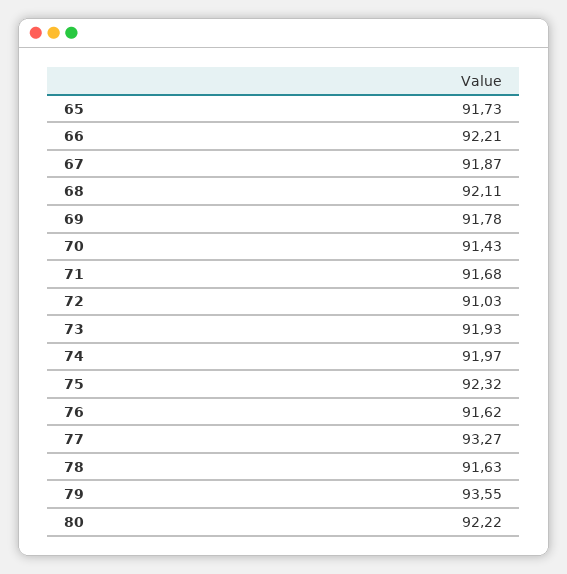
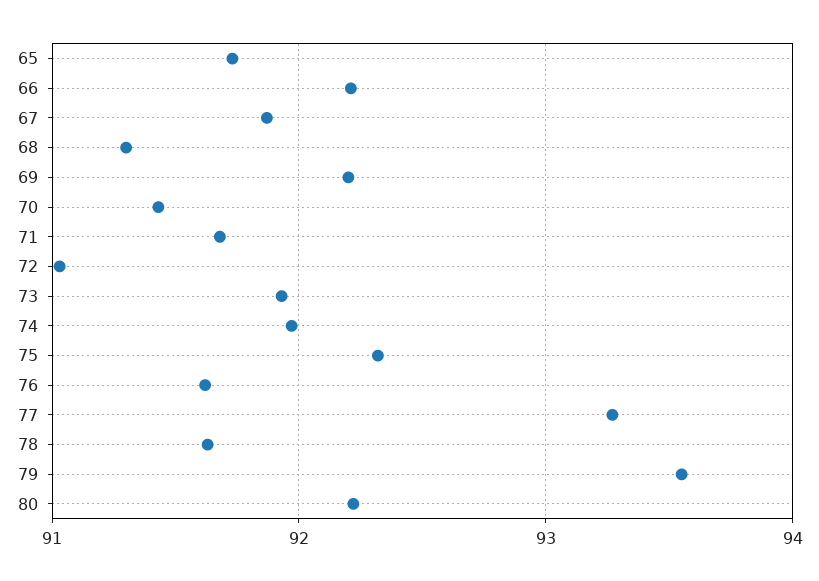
  {
    "65": 91.73,
    "66": 92.21,
    "67": 91.87,
-   "68": 92.11,
+   "68": 91.3,
-   "69": 91.78,
+   "69": 92.2,
    "70": 91.43,
    "71": 91.68,
    "72": 91.03,
    "73": 91.93,
    "74": 91.97,
    "75": 92.32,
    "76": 91.62,
    "77": 93.27,
    "78": 91.63,
    "79": 93.55,
    "80": 92.22
  }

